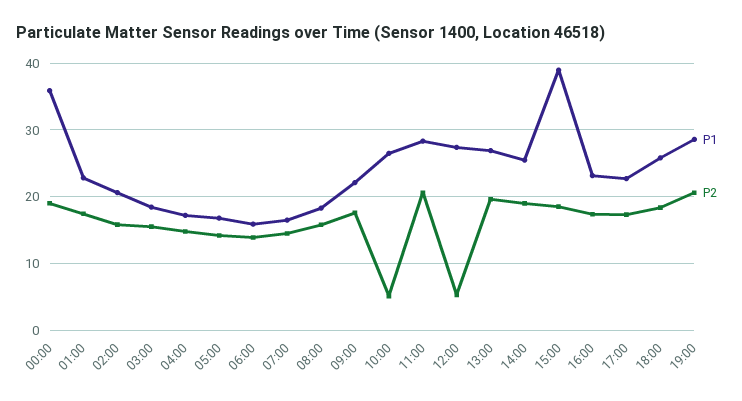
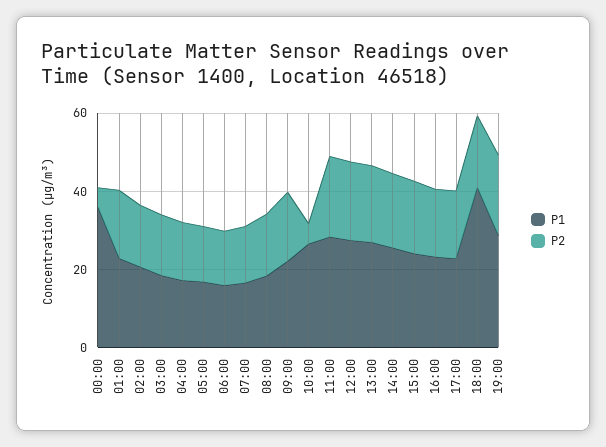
  {
    "P1": {
      "00:00": 36,
      "01:00": 23,
      "02:00": 21,
      "03:00": 18,
      "04:00": 17,
      "05:00": 17,
      "06:00": 16,
      "07:00": 17,
      "08:00": 18,
      "09:00": 22,
      "10:00": 27,
      "11:00": 28,
      "12:00": 27,
      "13:00": 27,
      "14:00": 25,
-     "15:00": 39,
+     "15:00": 25,
      "16:00": 23,
      "17:00": 23,
-     "18:00": 26,
+     "18:00": 40,
      "19:00": 29
    },
    "P2": {
-     "00:00": 19,
+     "00:00": 5,
      "01:00": 17,
      "02:00": 16,
      "03:00": 16,
      "04:00": 15,
      "05:00": 14,
      "06:00": 14,
      "07:00": 15,
      "08:00": 16,
      "09:00": 18,
      "10:00": 5,
      "11:00": 21,
-     "12:00": 5,
+     "12:00": 20,
      "13:00": 20,
      "14:00": 19,
      "15:00": 19,
      "16:00": 17,
      "17:00": 17,
      "18:00": 18,
      "19:00": 21
    }
  }

